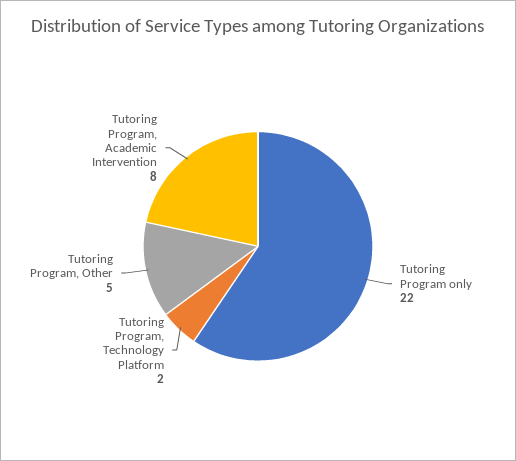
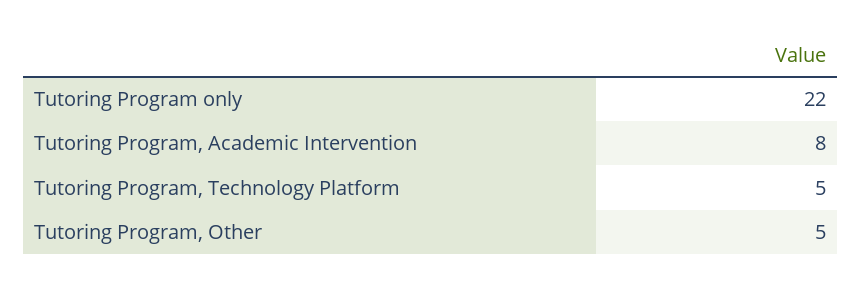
  {
    "Tutoring Program only": 22,
-   "Tutoring Program, Technology Platform": 2,
+   "Tutoring Program, Technology Platform": 5,
    "Tutoring Program, Other": 5,
    "Tutoring Program, Academic Intervention": 8
  }

